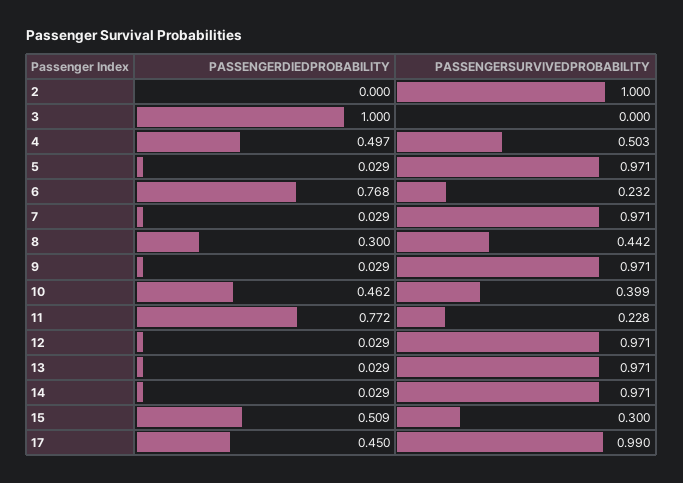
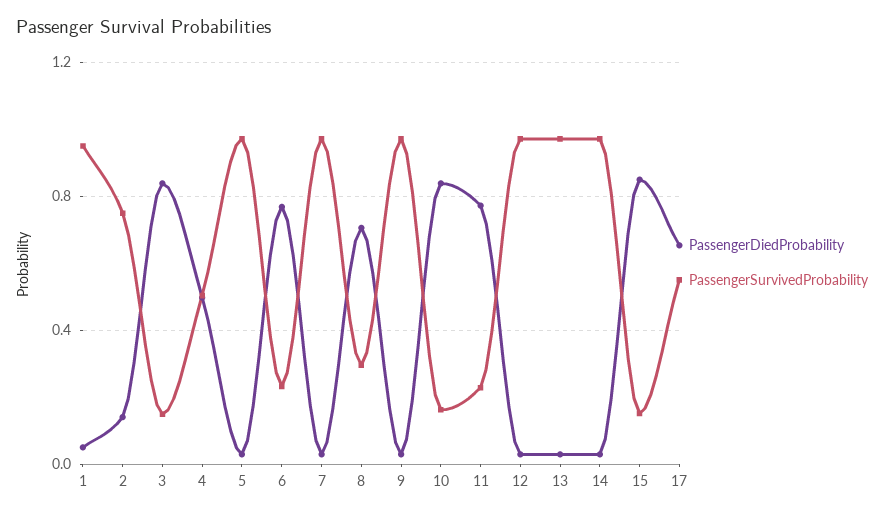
  {
    "PASSENGERDIEDPROBABILITY": {
-     "2": 0,
+     "2": 0.15,
-     "3": 1,
+     "3": 0.85,
      "4": 0.497,
      "5": 0.029,
      "6": 0.768,
      "7": 0.029,
-     "8": 0.3,
+     "8": 0.7,
      "9": 0.029,
-     "10": 0.462,
+     "10": 0.85,
      "11": 0.772,
      "12": 0.029,
      "13": 0.029,
      "14": 0.029,
-     "15": 0.509,
+     "15": 0.85,
-     "17": 0.45
+     "17": 0.65,
+     "1": 0.05
    },
    "PASSENGERSURVIVEDPROBABILITY": {
-     "2": 1,
+     "2": 0.75,
-     "3": 0,
+     "3": 0.15,
      "4": 0.503,
      "5": 0.971,
      "6": 0.232,
      "7": 0.971,
-     "8": 0.442,
+     "8": 0.3,
      "9": 0.971,
-     "10": 0.399,
+     "10": 0.15,
      "11": 0.228,
      "12": 0.971,
      "13": 0.971,
      "14": 0.971,
-     "15": 0.3,
+     "15": 0.15,
-     "17": 0.99
+     "17": 0.55,
+     "1": 0.95
    }
  }

